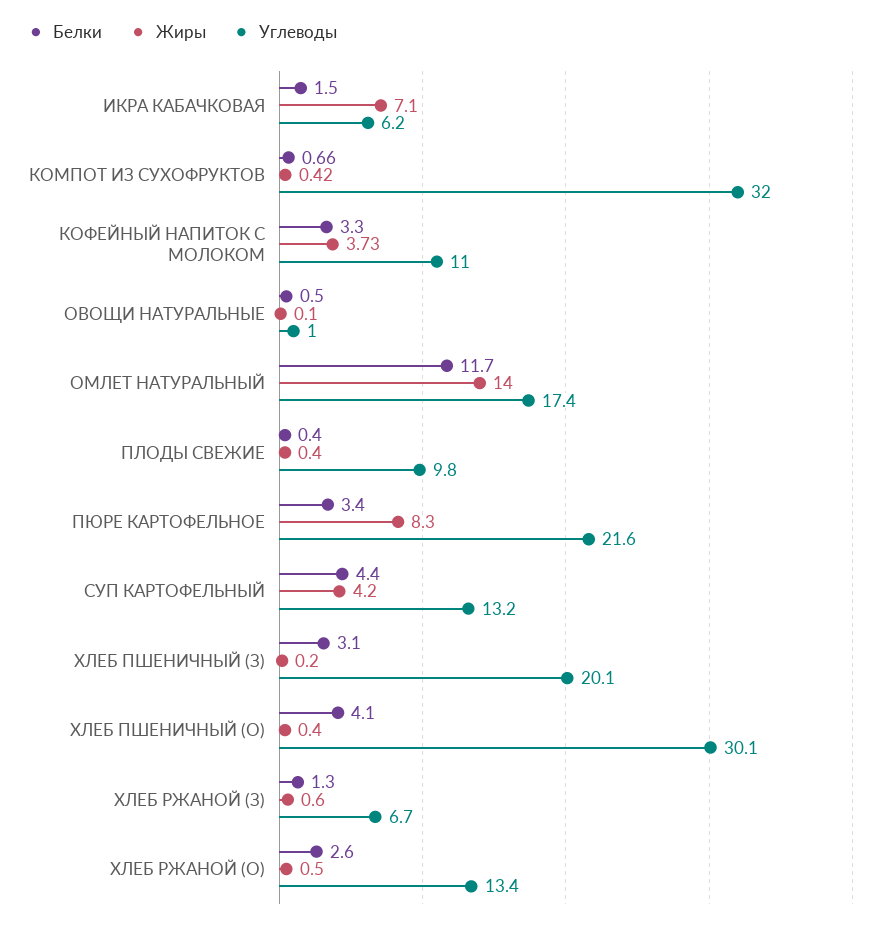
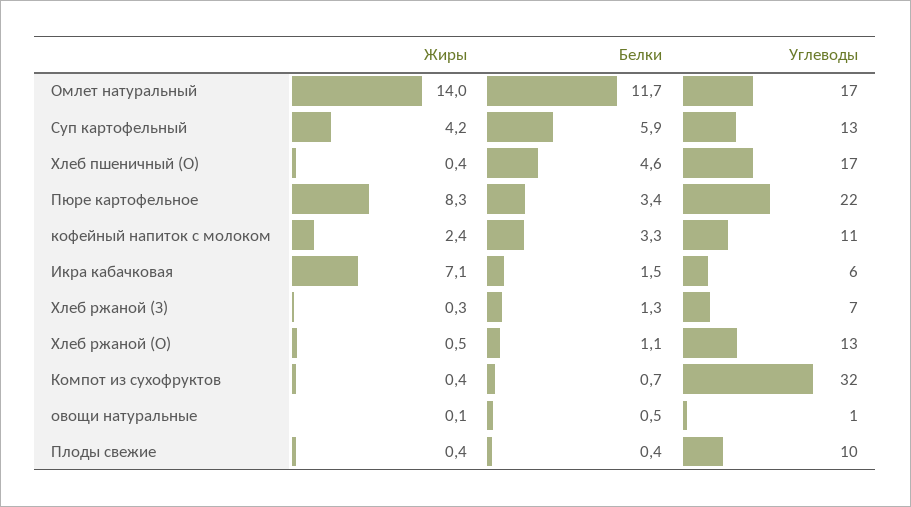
  {
    "Белки": {
      "ИКРА КАБАЧКОВАЯ": 1.5,
      "КОМПОТ ИЗ СУХОФРУКТОВ": 0.66,
      "КОФЕЙНЫЙ НАПИТОК С МОЛОКОМ": 3.3,
      "ОВОЩИ НАТУРАЛЬНЫЕ": 0.5,
      "ОМЛЕТ НАТУРАЛЬНЫЙ": 11.7,
      "ПЛОДЫ СВЕЖИЕ": 0.4,
      "ПЮРЕ КАРТОФЕЛЬНОЕ": 3.4,
-     "СУП КАРТОФЕЛЬНЫЙ": 4.4,
+     "СУП КАРТОФЕЛЬНЫЙ": 5.9,
-     "ХЛЕБ ПШЕНИЧНЫЙ (З)": 3.1,
-     "ХЛЕБ ПШЕНИЧНЫЙ (О)": 4.1,
+     "ХЛЕБ ПШЕНИЧНЫЙ (О)": 4.6,
      "ХЛЕБ РЖАНОЙ (З)": 1.3,
-     "ХЛЕБ РЖАНОЙ (О)": 2.6
+     "ХЛЕБ РЖАНОЙ (О)": 1.1
    },
    "Жиры": {
      "ИКРА КАБАЧКОВАЯ": 7.1,
      "КОМПОТ ИЗ СУХОФРУКТОВ": 0.42,
-     "КОФЕЙНЫЙ НАПИТОК С МОЛОКОМ": 3.73,
+     "КОФЕЙНЫЙ НАПИТОК С МОЛОКОМ": 2.4,
      "ОВОЩИ НАТУРАЛЬНЫЕ": 0.1,
      "ОМЛЕТ НАТУРАЛЬНЫЙ": 14,
      "ПЛОДЫ СВЕЖИЕ": 0.4,
      "ПЮРЕ КАРТОФЕЛЬНОЕ": 8.3,
      "СУП КАРТОФЕЛЬНЫЙ": 4.2,
-     "ХЛЕБ ПШЕНИЧНЫЙ (З)": 0.2,
      "ХЛЕБ ПШЕНИЧНЫЙ (О)": 0.4,
-     "ХЛЕБ РЖАНОЙ (З)": 0.6,
+     "ХЛЕБ РЖАНОЙ (З)": 0.3,
      "ХЛЕБ РЖАНОЙ (О)": 0.5
    },
    "Углеводы": {
      "ИКРА КАБАЧКОВАЯ": 6.2,
      "КОМПОТ ИЗ СУХОФРУКТОВ": 32,
      "КОФЕЙНЫЙ НАПИТОК С МОЛОКОМ": 11,
      "ОВОЩИ НАТУРАЛЬНЫЕ": 1,
      "ОМЛЕТ НАТУРАЛЬНЫЙ": 17.4,
      "ПЛОДЫ СВЕЖИЕ": 9.8,
      "ПЮРЕ КАРТОФЕЛЬНОЕ": 21.6,
      "СУП КАРТОФЕЛЬНЫЙ": 13.2,
-     "ХЛЕБ ПШЕНИЧНЫЙ (З)": 20.1,
-     "ХЛЕБ ПШЕНИЧНЫЙ (О)": 30.1,
+     "ХЛЕБ ПШЕНИЧНЫЙ (О)": 17,
      "ХЛЕБ РЖАНОЙ (З)": 6.7,
      "ХЛЕБ РЖАНОЙ (О)": 13.4
    }
  }

